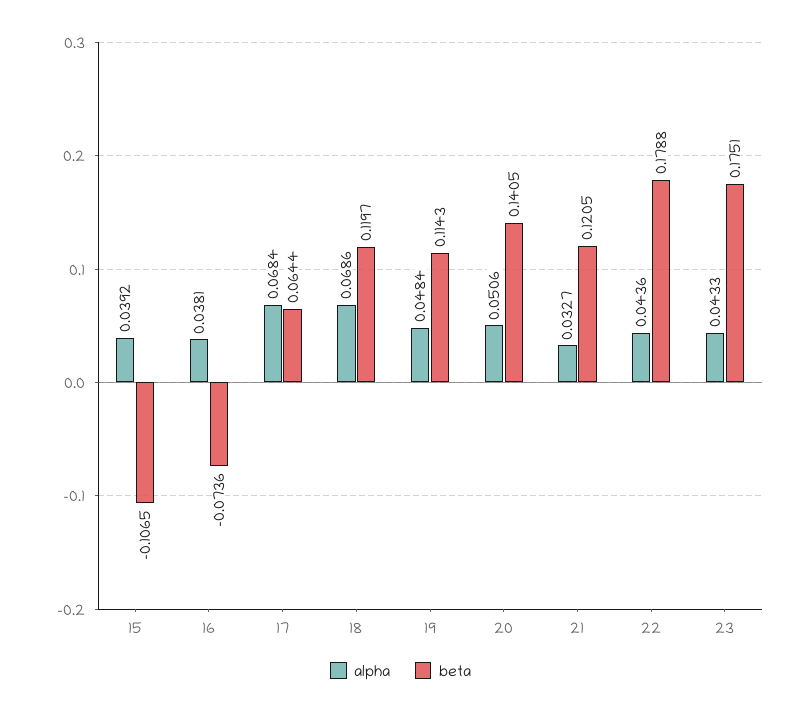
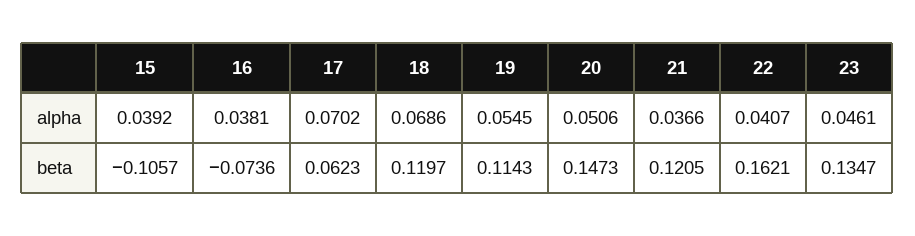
  {
    "alpha": {
      "15": 0.0392,
      "16": 0.0381,
-     "17": 0.0684,
+     "17": 0.0702,
      "18": 0.0686,
-     "19": 0.0484,
+     "19": 0.0545,
      "20": 0.0506,
-     "21": 0.0327,
+     "21": 0.0366,
-     "22": 0.0436,
+     "22": 0.0407,
-     "23": 0.0433
+     "23": 0.0461
    },
    "beta": {
-     "15": -0.1065,
+     "15": -0.1057,
      "16": -0.0736,
-     "17": 0.0644,
+     "17": 0.0623,
      "18": 0.1197,
      "19": 0.1143,
-     "20": 0.1405,
+     "20": 0.1473,
      "21": 0.1205,
-     "22": 0.1788,
+     "22": 0.1621,
-     "23": 0.1751
+     "23": 0.1347
    }
  }

